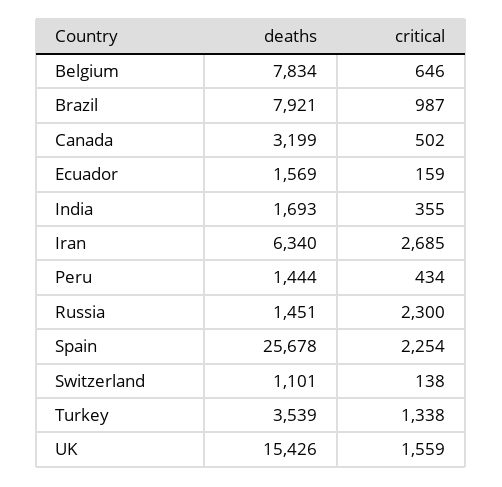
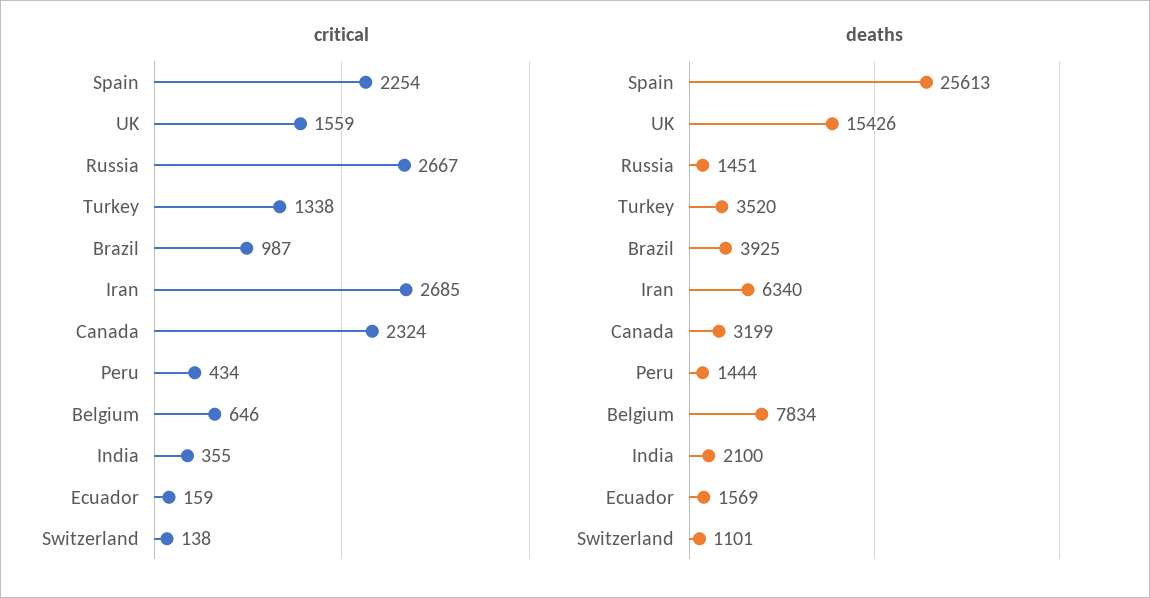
  {
    "deaths": {
      "Belgium": 7834,
-     "Brazil": 7921,
+     "Brazil": 3925,
      "Canada": 3199,
      "Ecuador": 1569,
-     "India": 1693,
+     "India": 2100,
      "Iran": 6340,
      "Peru": 1444,
      "Russia": 1451,
-     "Spain": 25678,
+     "Spain": 25613,
      "Switzerland": 1101,
-     "Turkey": 3539,
+     "Turkey": 3520,
      "UK": 15426
    },
    "critical": {
      "Belgium": 646,
      "Brazil": 987,
-     "Canada": 502,
+     "Canada": 2324,
      "Ecuador": 159,
      "India": 355,
      "Iran": 2685,
      "Peru": 434,
-     "Russia": 2300,
+     "Russia": 2667,
      "Spain": 2254,
      "Switzerland": 138,
      "Turkey": 1338,
      "UK": 1559
    }
  }

